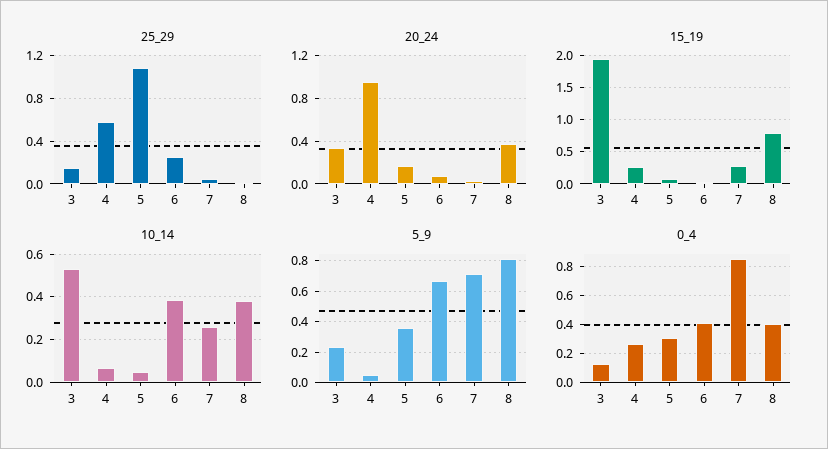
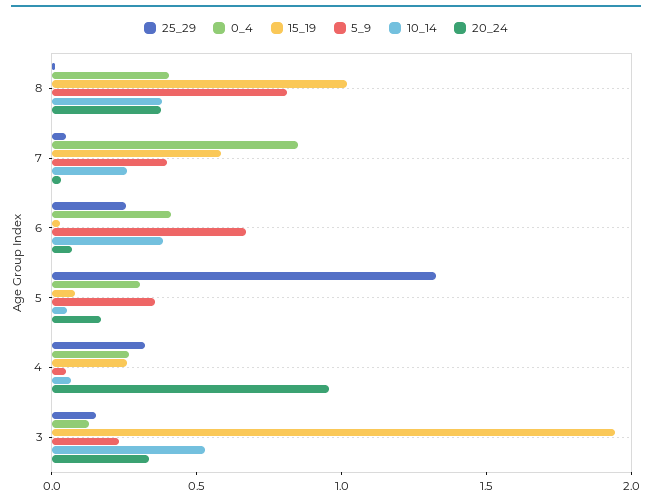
  {
    "25_29": {
      "3": 0.2,
-     "4": 0.6,
+     "4": 0.3,
-     "5": 1.1,
+     "5": 1.3,
      "6": 0.3,
      "7": 0,
      "8": 0
    },
    "20_24": {
      "3": 0.3,
      "4": 1,
      "5": 0.2,
      "6": 0.1,
      "7": 0,
      "8": 0.4
    },
    "15_19": {
      "3": 1.9,
      "4": 0.3,
      "5": 0.1,
      "6": 0,
-     "7": 0.3,
+     "7": 0.6,
-     "8": 0.8
+     "8": 1
    },
    "10_14": {
      "3": 0.55,
      "4": 0.05,
      "5": 0.05,
      "6": 0.4,
      "7": 0.25,
      "8": 0.4
    },
    "5_9": {
      "3": 0.25,
      "4": 0.05,
      "5": 0.35,
      "6": 0.65,
-     "7": 0.7,
+     "7": 0.4,
      "8": 0.8
    },
    "0_4": {
      "3": 0.15,
      "4": 0.25,
      "5": 0.3,
      "6": 0.4,
      "7": 0.85,
      "8": 0.4
    }
  }

